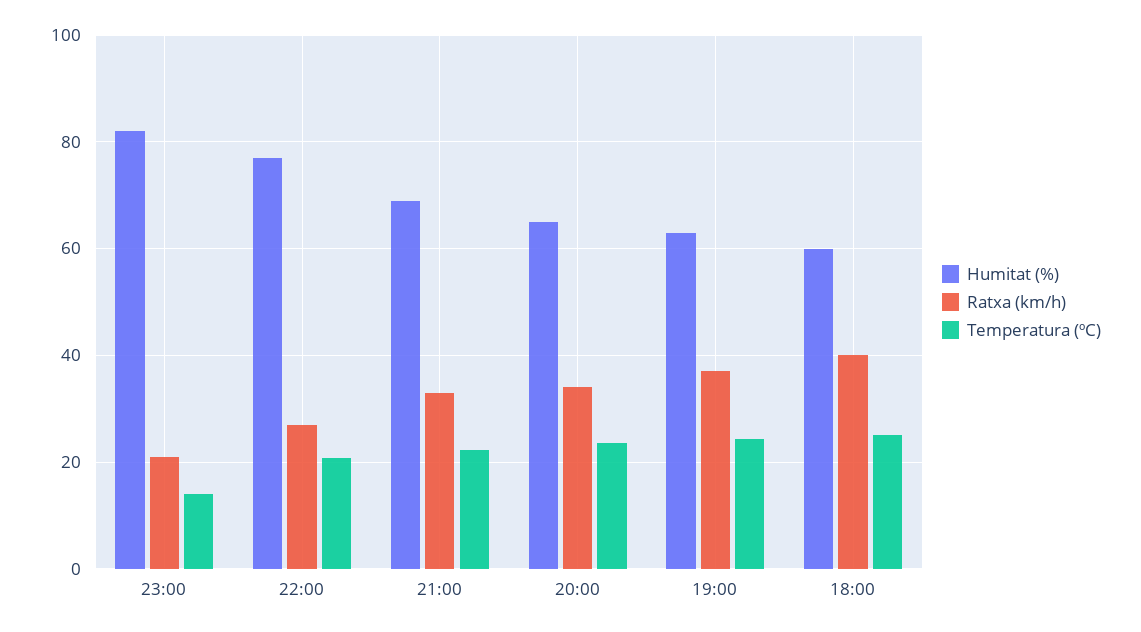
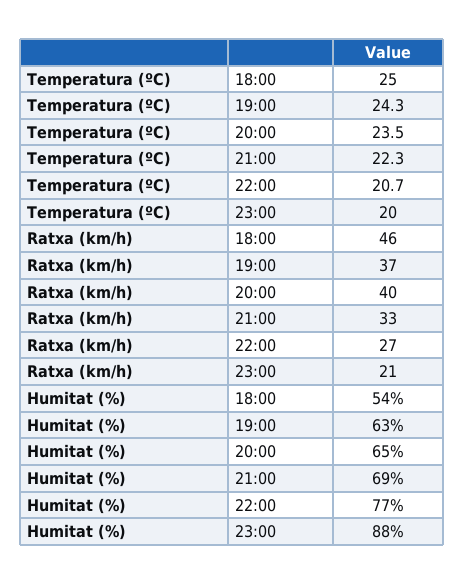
  {
    "Humitat (%)": {
-     "23:00": 82,
+     "23:00": 88,
      "22:00": 77,
      "21:00": 69,
      "20:00": 65,
      "19:00": 63,
-     "18:00": 60
+     "18:00": 54
    },
    "Ratxa (km/h)": {
      "23:00": 21,
      "22:00": 27,
      "21:00": 33,
-     "20:00": 34,
+     "20:00": 40,
      "19:00": 37,
-     "18:00": 40
+     "18:00": 46
    },
    "Temperatura (ºC)": {
-     "23:00": 14,
+     "23:00": 20,
      "22:00": 20.7,
      "21:00": 22.3,
      "20:00": 23.5,
      "19:00": 24.3,
      "18:00": 25
    }
  }

